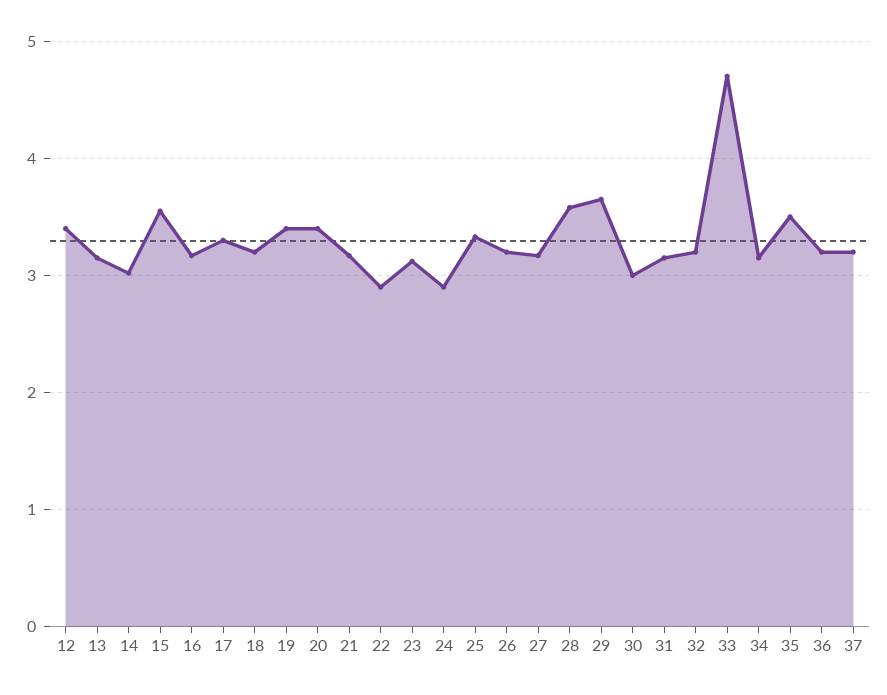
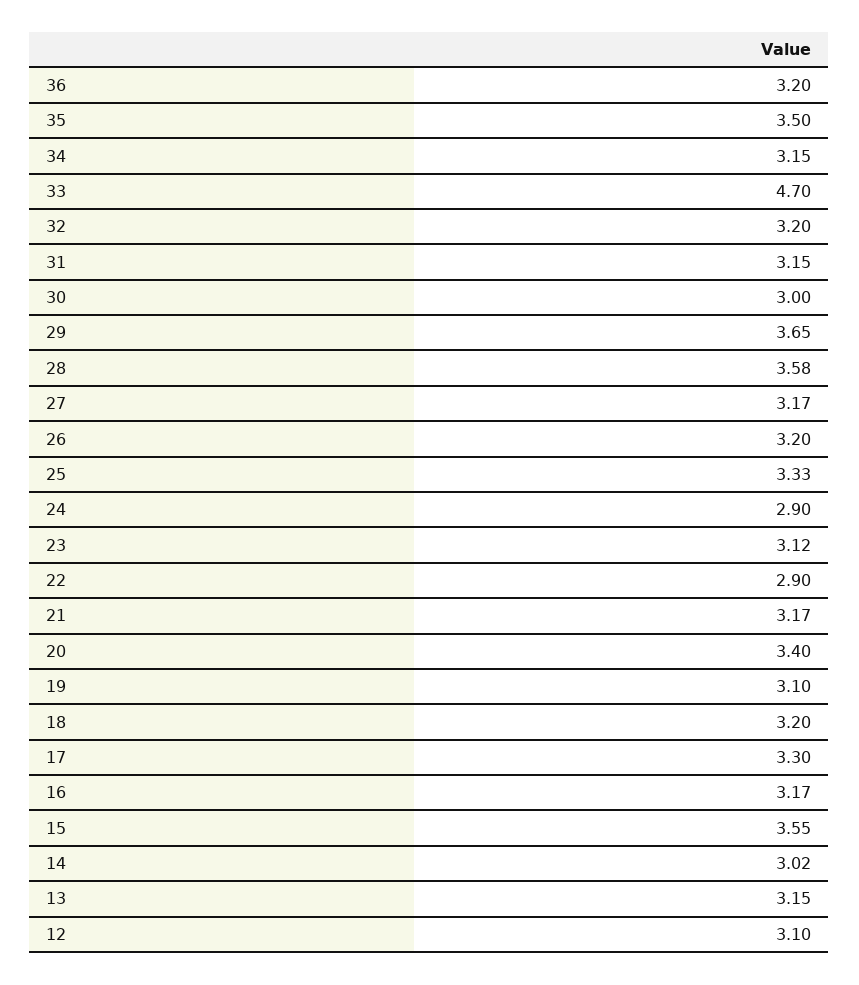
  {
-   "12": 3.4,
+   "12": 3.1,
    "13": 3.15,
    "14": 3.02,
    "15": 3.55,
    "16": 3.17,
    "17": 3.3,
    "18": 3.2,
-   "19": 3.4,
+   "19": 3.1,
    "20": 3.4,
    "21": 3.17,
    "22": 2.9,
    "23": 3.12,
    "24": 2.9,
    "25": 3.33,
    "26": 3.2,
    "27": 3.17,
    "28": 3.58,
    "29": 3.65,
    "30": 3,
    "31": 3.15,
    "32": 3.2,
    "33": 4.7,
    "34": 3.15,
    "35": 3.5,
-   "36": 3.2,
+   "36": 3.2
-   "37": 3.2
  }

